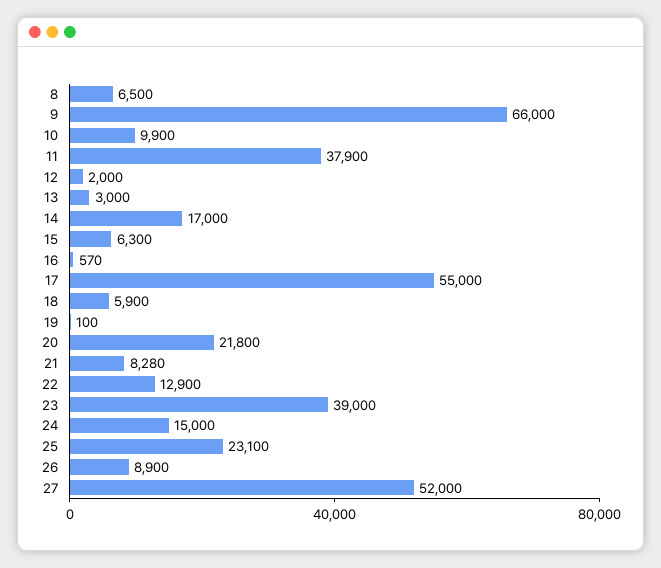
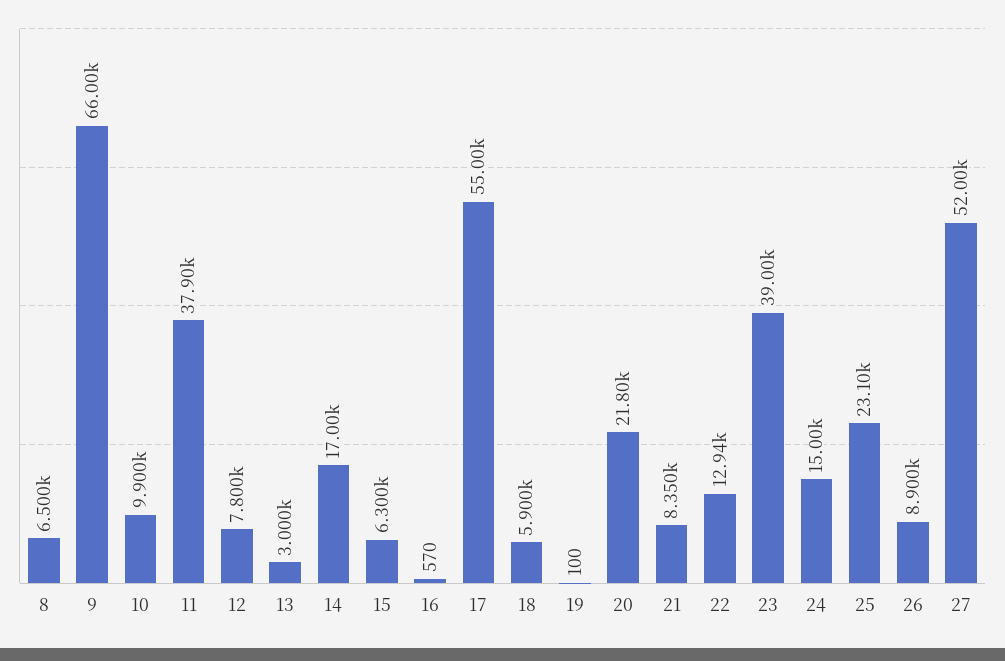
  {
    "8": 6500,
    "9": 66000,
    "10": 9900,
    "11": 37900,
-   "12": 2000,
+   "12": 7800,
    "13": 3000,
    "14": 17000,
    "15": 6300,
    "16": 570,
    "17": 55000,
    "18": 5900,
    "19": 100,
    "20": 21800,
-   "21": 8280,
+   "21": 8350,
-   "22": 12900,
+   "22": 12940,
    "23": 39000,
    "24": 15000,
    "25": 23100,
    "26": 8900,
    "27": 52000
  }

